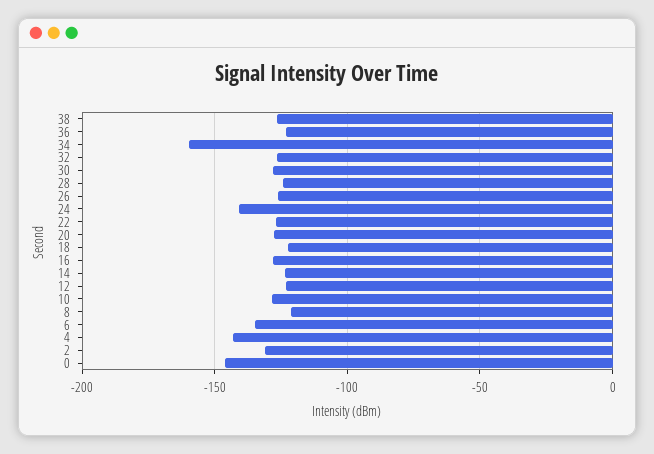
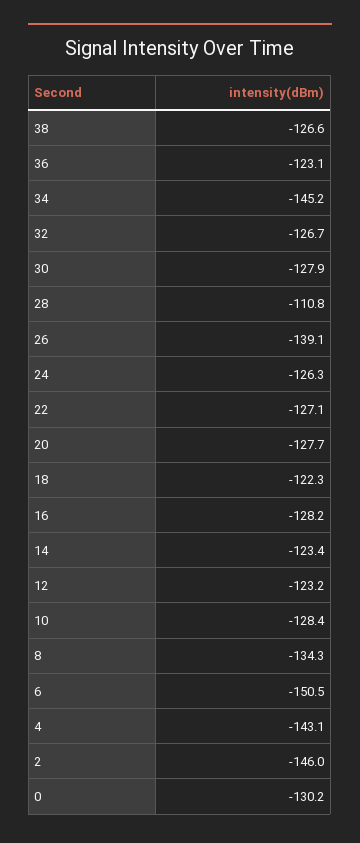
  {
    "38": -126.6,
    "36": -123.1,
-   "34": -160,
+   "34": -145.2,
    "32": -126.7,
    "30": -127.9,
-   "28": -125,
+   "28": -110.8,
-   "26": -125,
+   "26": -139.1,
-   "24": -140,
+   "24": -126.3,
    "22": -127.1,
    "20": -127.7,
    "18": -122.3,
    "16": -128.2,
    "14": -123.4,
    "12": -123.2,
    "10": -128.4,
-   "8": -120,
+   "8": -134.3,
-   "6": -135,
+   "6": -150.5,
    "4": -143.1,
-   "2": -130,
+   "2": -146,
-   "0": -145
+   "0": -130.2
  }

